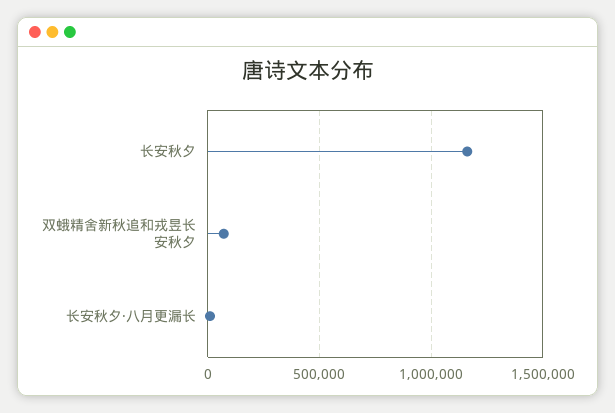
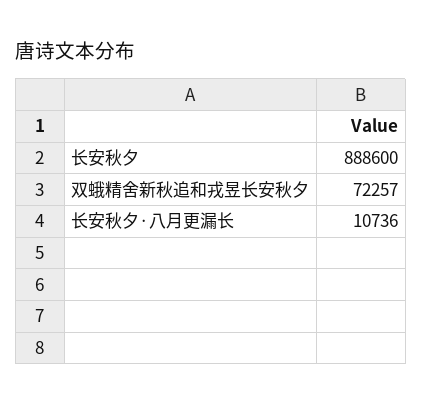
  {
-   "长安秋夕": 1150000,
+   "长安秋夕": 888600,
    "双蛾精舍新秋追和戎昱长安秋夕": 72257,
    "长安秋夕·八月更漏长": 10736
  }

